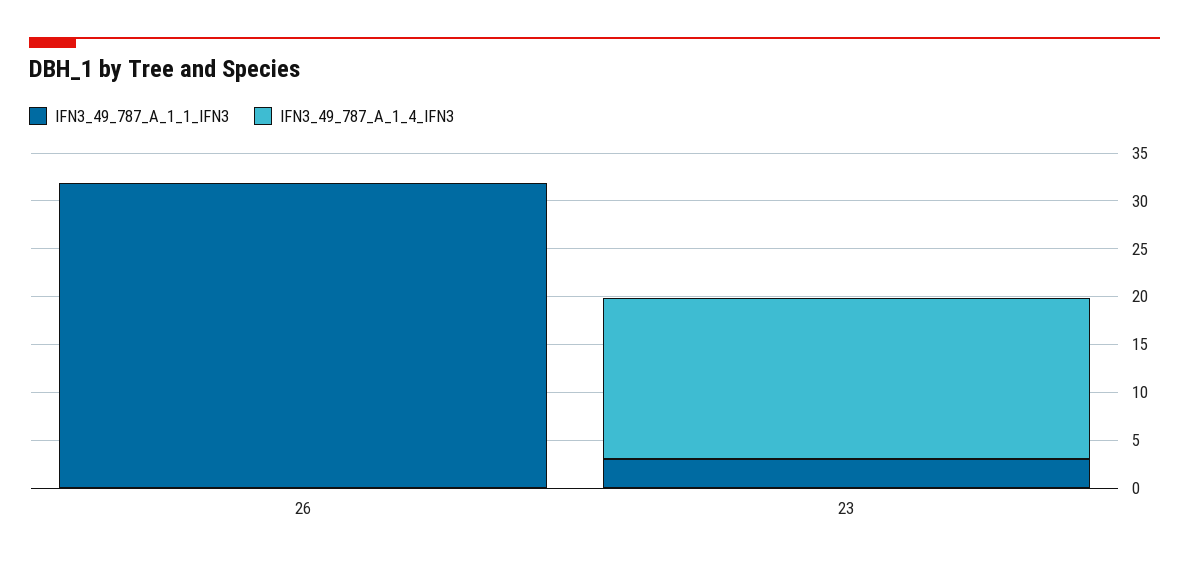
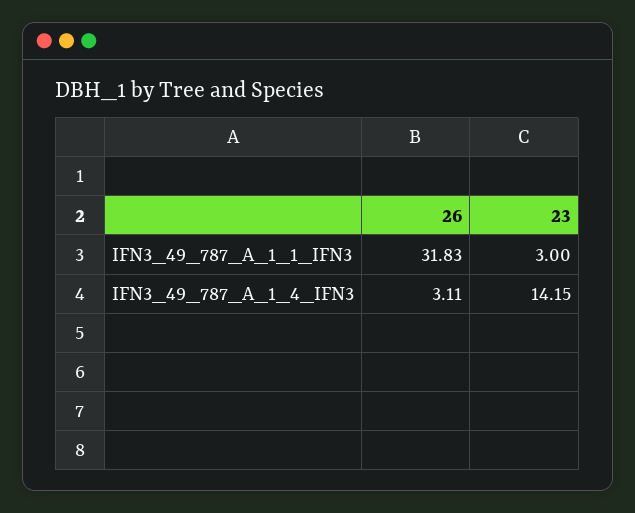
  {
    "IFN3_49_787_A_1_1_IFN3": {
      "26": 31.83,
      "23": 3
    },
    "IFN3_49_787_A_1_4_IFN3": {
-     "26": 0,
+     "26": 3.11,
-     "23": 17
+     "23": 14.15
    }
  }

